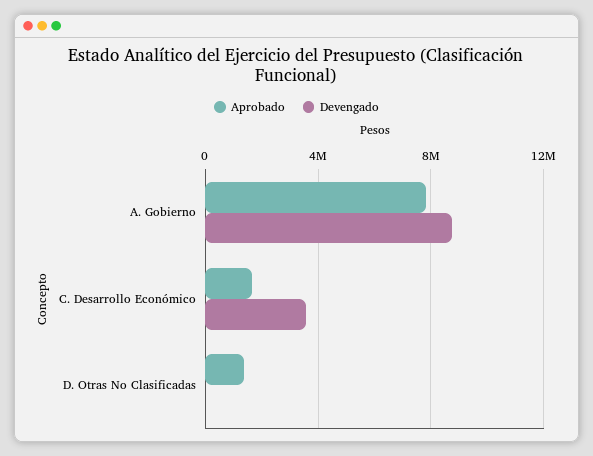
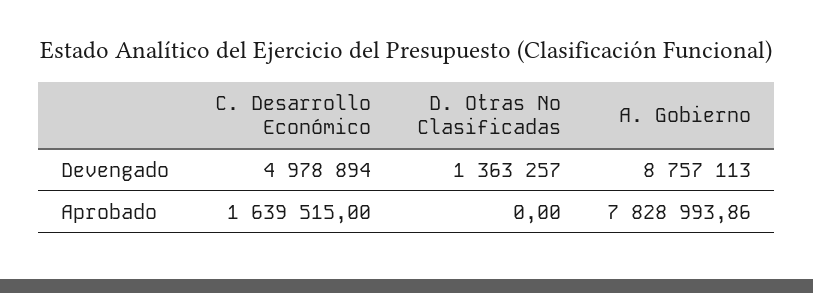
  {
    "Aprobado": {
      "A. Gobierno": 7828993.86,
      "C. Desarrollo Económico": 1639515,
-     "D. Otras No Clasificadas": 1500000
+     "D. Otras No Clasificadas": 0
    },
    "Devengado": {
      "A. Gobierno": 8757113,
-     "C. Desarrollo Económico": 3500000,
+     "C. Desarrollo Económico": 4978894,
-     "D. Otras No Clasificadas": 0
+     "D. Otras No Clasificadas": 1363257
    }
  }

